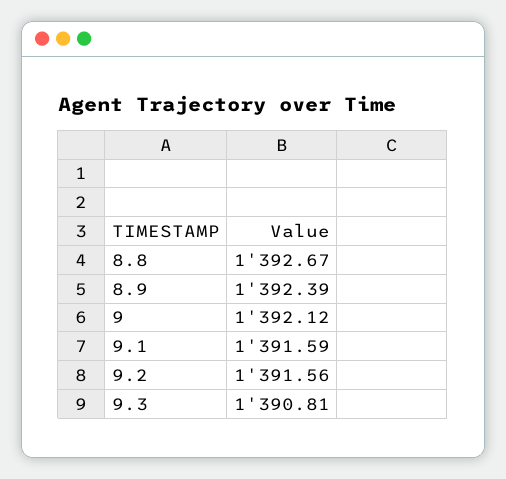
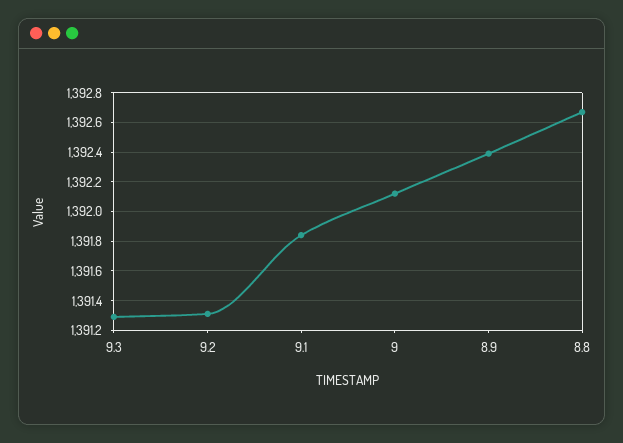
  {
    "8.8": 1392.67,
    "8.9": 1392.39,
    "9": 1392.12,
-   "9.1": 1391.59,
+   "9.1": 1391.85,
-   "9.2": 1391.56,
+   "9.2": 1391.3,
-   "9.3": 1390.81
+   "9.3": 1391.3
  }

